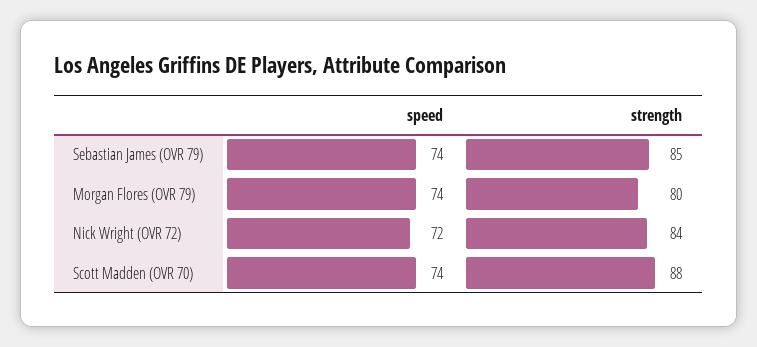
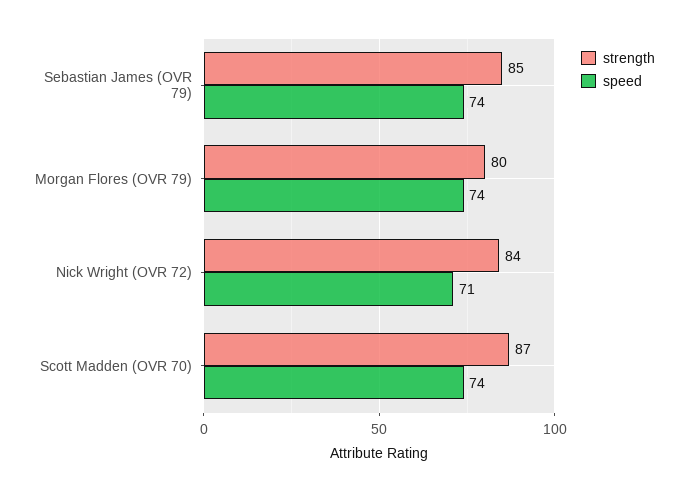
  {
    "speed": {
      "Sebastian James (OVR 79)": 74,
      "Morgan Flores (OVR 79)": 74,
-     "Nick Wright (OVR 72)": 72,
+     "Nick Wright (OVR 72)": 71,
      "Scott Madden (OVR 70)": 74
    },
    "strength": {
      "Sebastian James (OVR 79)": 85,
      "Morgan Flores (OVR 79)": 80,
      "Nick Wright (OVR 72)": 84,
-     "Scott Madden (OVR 70)": 88
+     "Scott Madden (OVR 70)": 87
    }
  }

